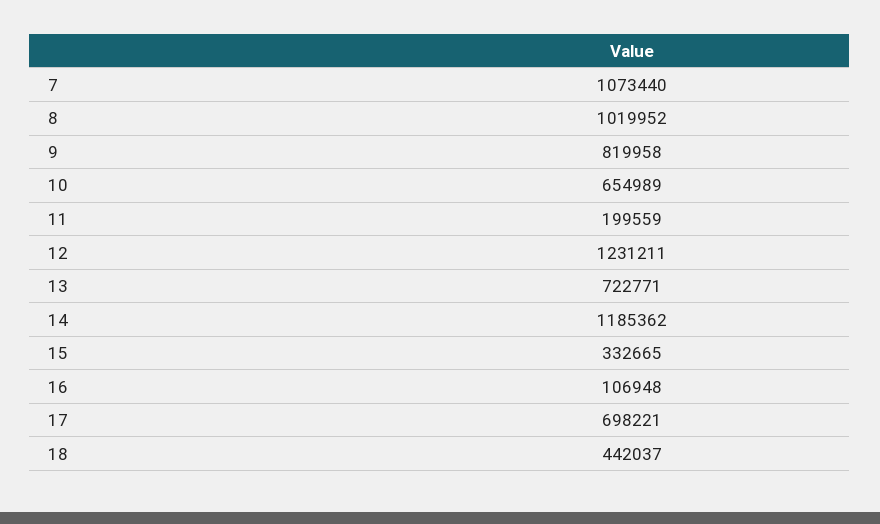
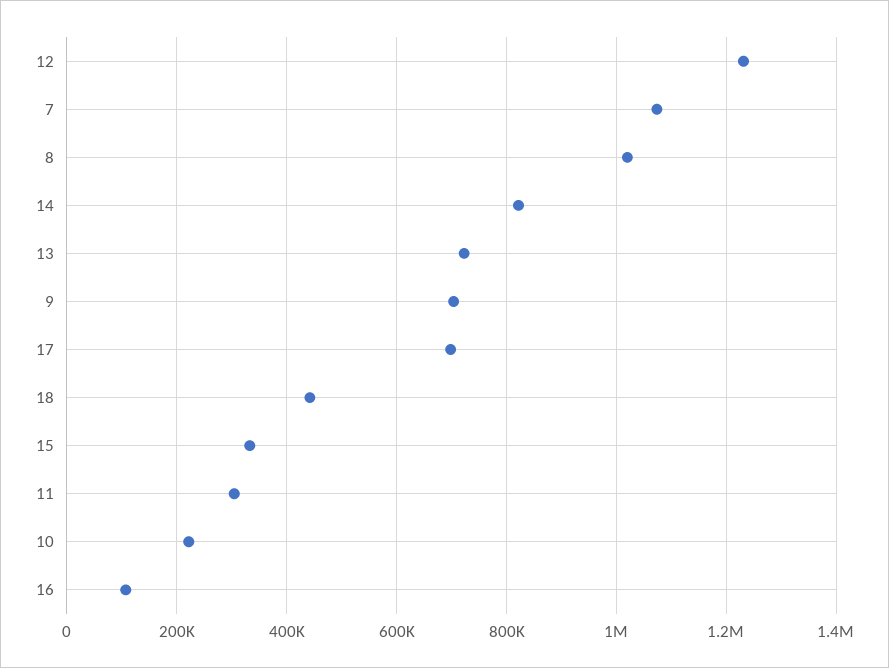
  {
    "7": 1073440,
    "8": 1019952,
-   "9": 819958,
+   "9": 700000,
-   "10": 654989,
+   "10": 220000,
-   "11": 199559,
+   "11": 300000,
    "12": 1231211,
    "13": 722771,
-   "14": 1185362,
+   "14": 820000,
    "15": 332665,
    "16": 106948,
    "17": 698221,
    "18": 442037
  }

